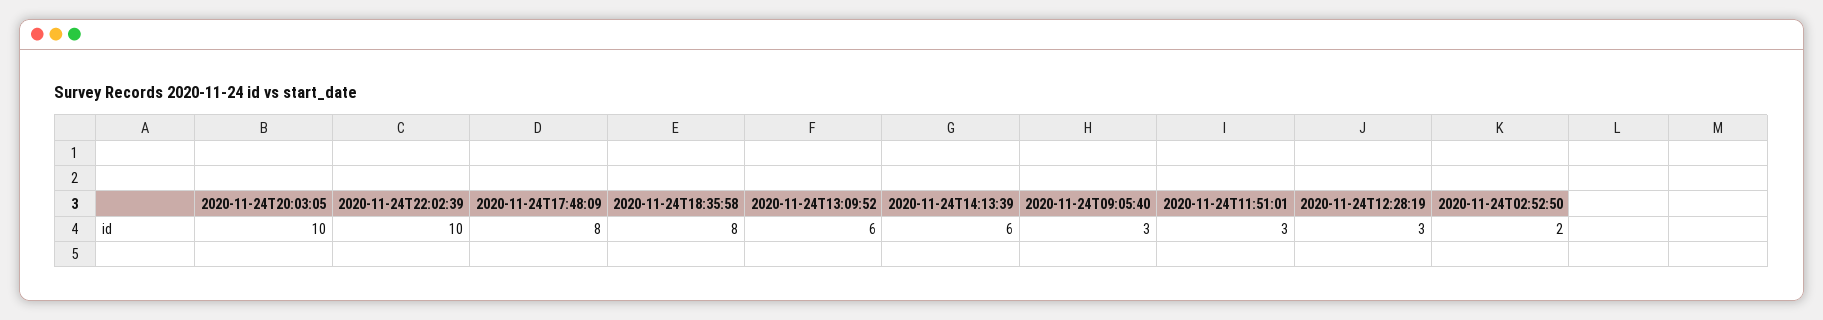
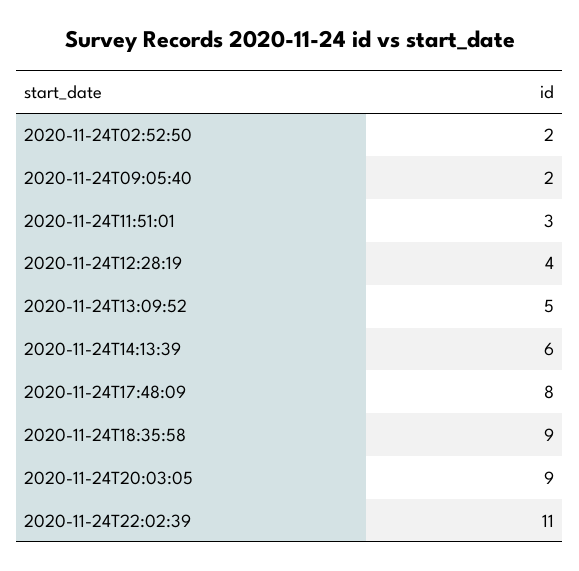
  {
-   "2020-11-24T20:03:05": 10,
+   "2020-11-24T20:03:05": 9,
-   "2020-11-24T22:02:39": 10,
+   "2020-11-24T22:02:39": 11,
    "2020-11-24T17:48:09": 8,
-   "2020-11-24T18:35:58": 8,
+   "2020-11-24T18:35:58": 9,
-   "2020-11-24T13:09:52": 6,
+   "2020-11-24T13:09:52": 5,
    "2020-11-24T14:13:39": 6,
-   "2020-11-24T09:05:40": 3,
+   "2020-11-24T09:05:40": 2,
    "2020-11-24T11:51:01": 3,
-   "2020-11-24T12:28:19": 3,
+   "2020-11-24T12:28:19": 4,
    "2020-11-24T02:52:50": 2
  }

